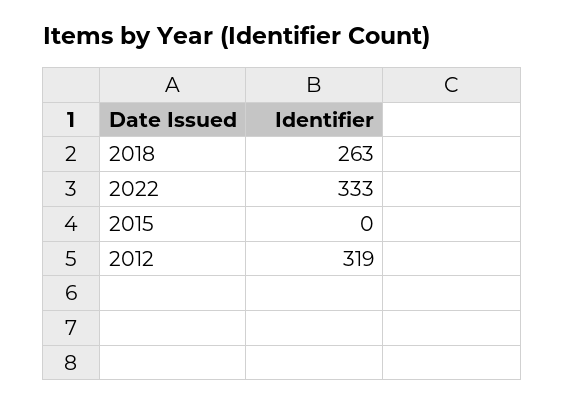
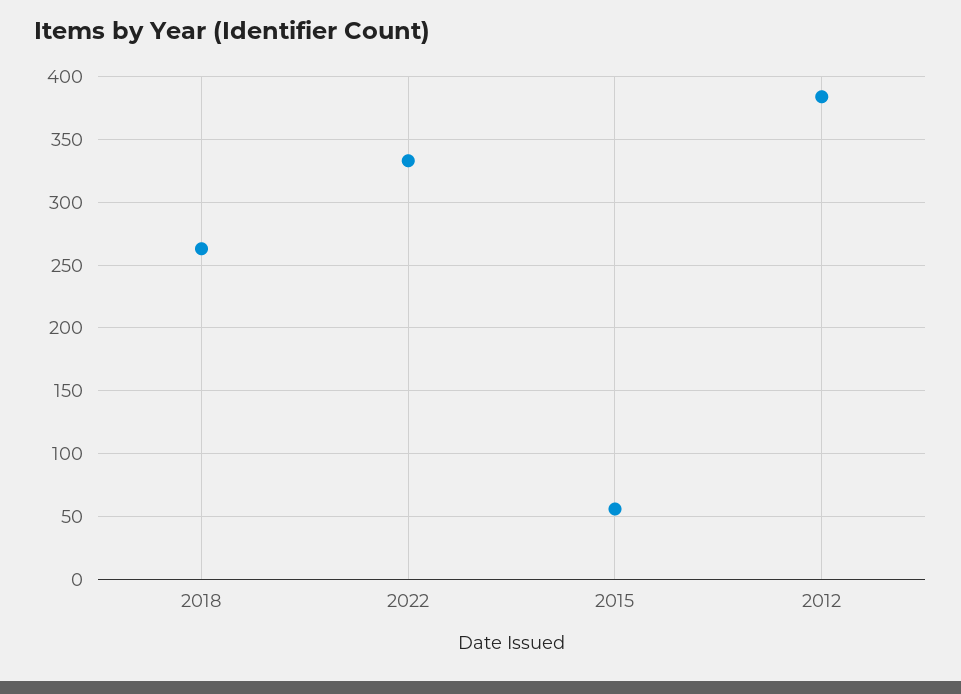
  {
    "2018": 263,
    "2022": 333,
-   "2015": 0,
+   "2015": 55,
-   "2012": 319
+   "2012": 385
  }

